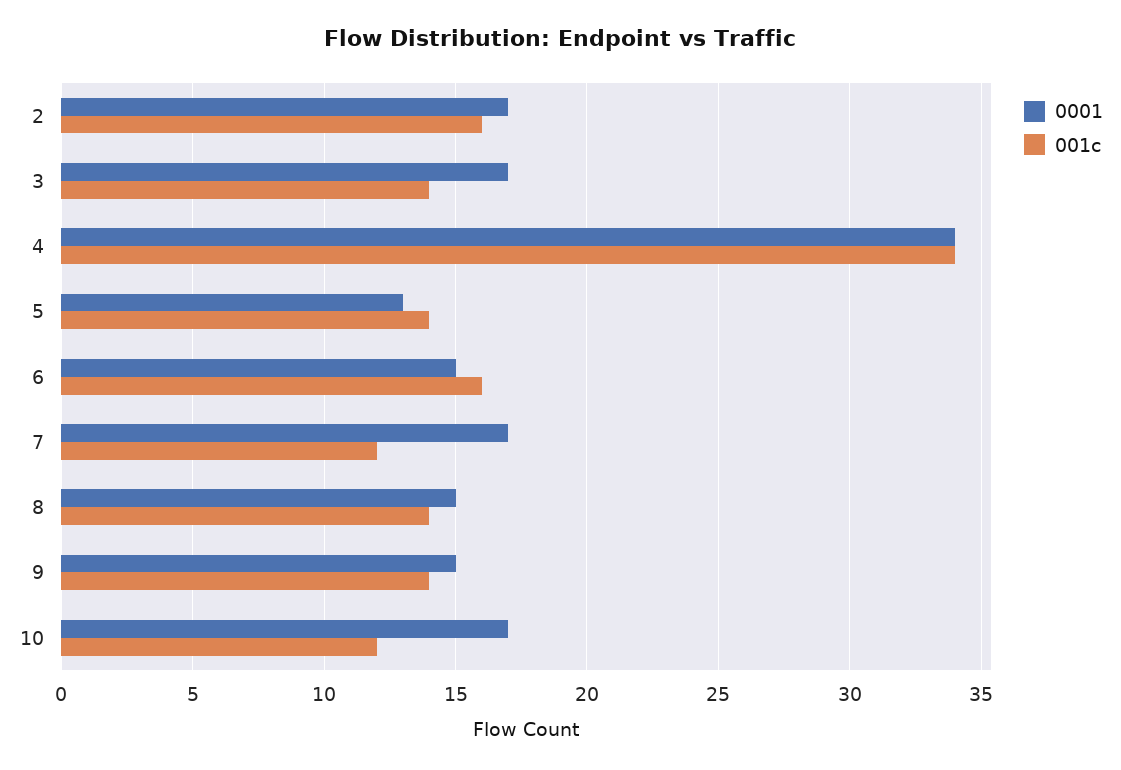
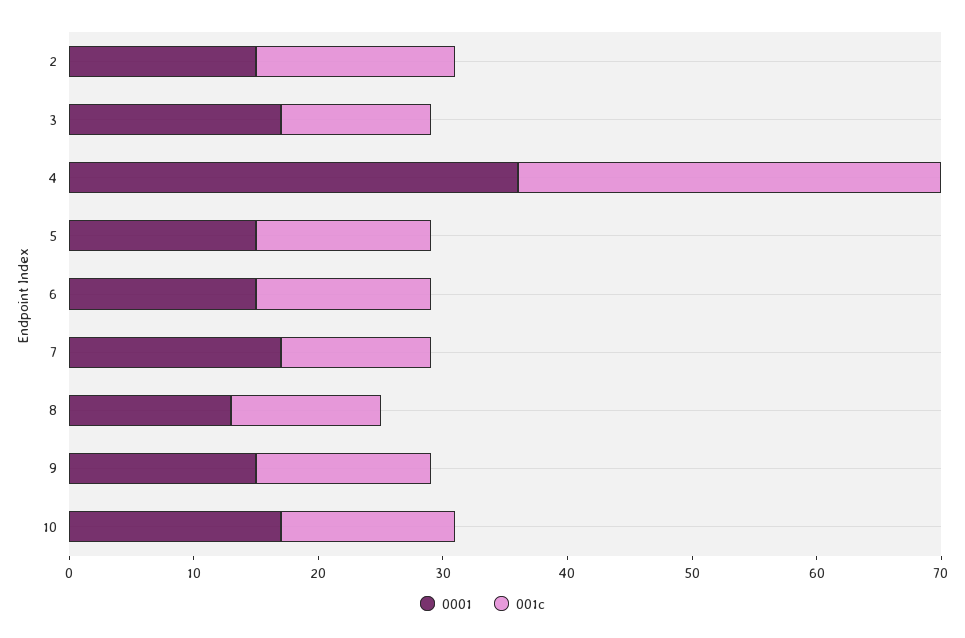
  {
    "0001": {
-     "2": 17,
+     "2": 15,
      "3": 17,
-     "4": 34,
+     "4": 36,
-     "5": 13,
+     "5": 15,
      "6": 15,
      "7": 17,
-     "8": 15,
+     "8": 13,
      "9": 15,
      "10": 17
    },
    "001c": {
      "2": 16,
-     "3": 14,
+     "3": 12,
      "4": 34,
      "5": 14,
-     "6": 16,
+     "6": 14,
      "7": 12,
-     "8": 14,
+     "8": 12,
      "9": 14,
-     "10": 12
+     "10": 14
    }
  }

